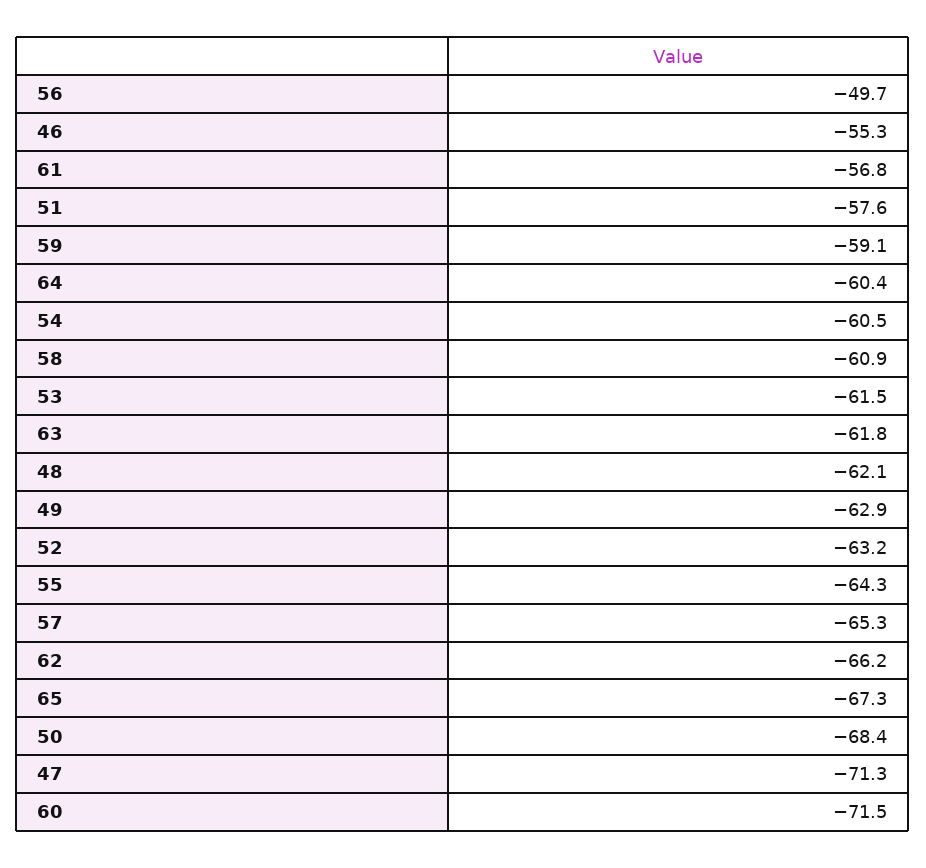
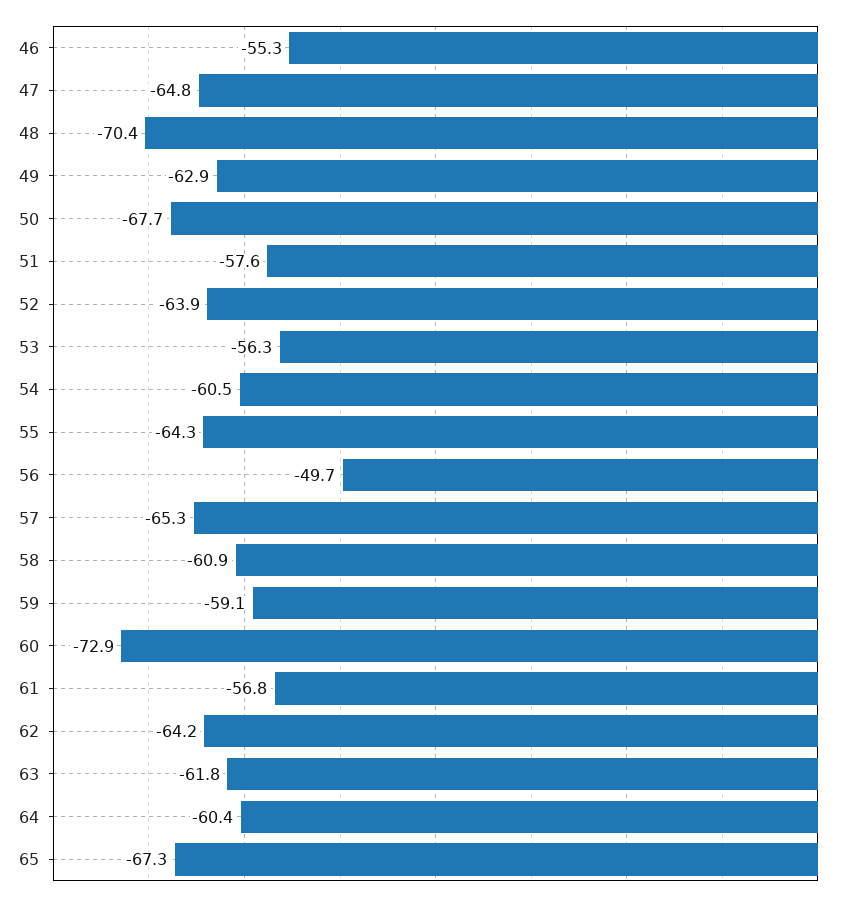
  {
    "56": -49.7,
    "46": -55.3,
    "61": -56.8,
    "51": -57.6,
    "59": -59.1,
    "64": -60.4,
    "54": -60.5,
    "58": -60.9,
-   "53": -61.5,
+   "53": -56.3,
    "63": -61.8,
-   "48": -62.1,
+   "48": -70.4,
    "49": -62.9,
-   "52": -63.2,
+   "52": -63.9,
    "55": -64.3,
    "57": -65.3,
-   "62": -66.2,
+   "62": -64.2,
    "65": -67.3,
-   "50": -68.4,
+   "50": -67.7,
-   "47": -71.3,
+   "47": -64.8,
-   "60": -71.5
+   "60": -72.9
  }

